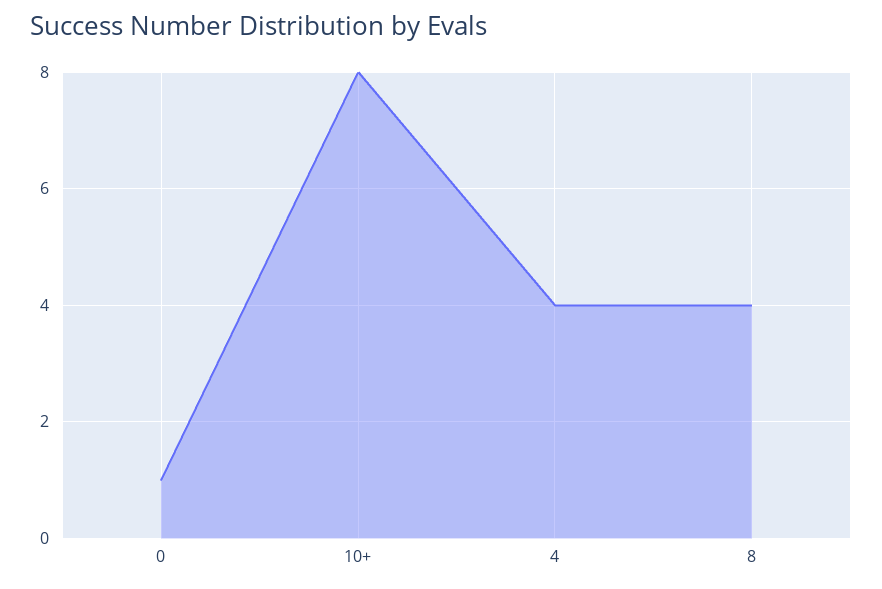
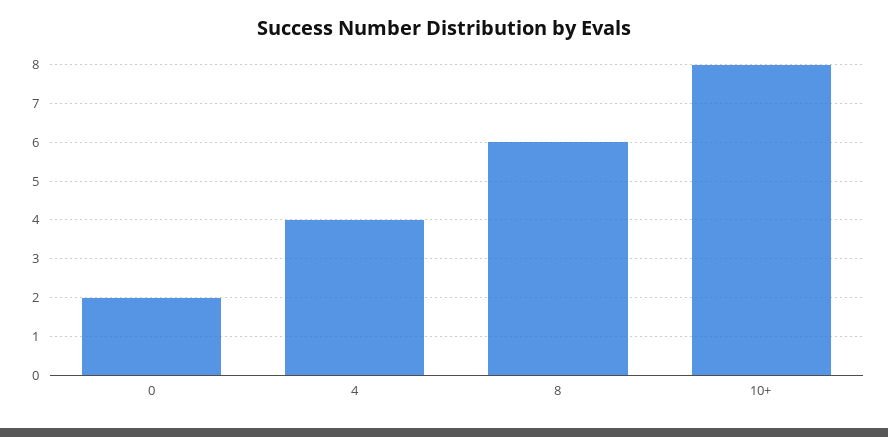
  {
-   "0": 1,
+   "0": 2,
    "10+": 8,
    "4": 4,
-   "8": 4
+   "8": 6
  }

